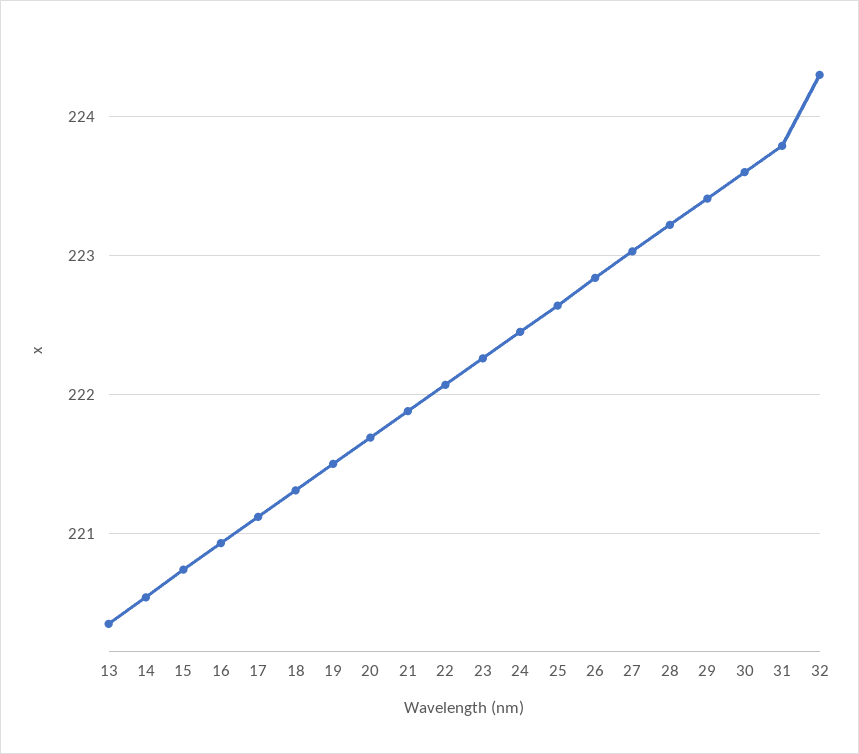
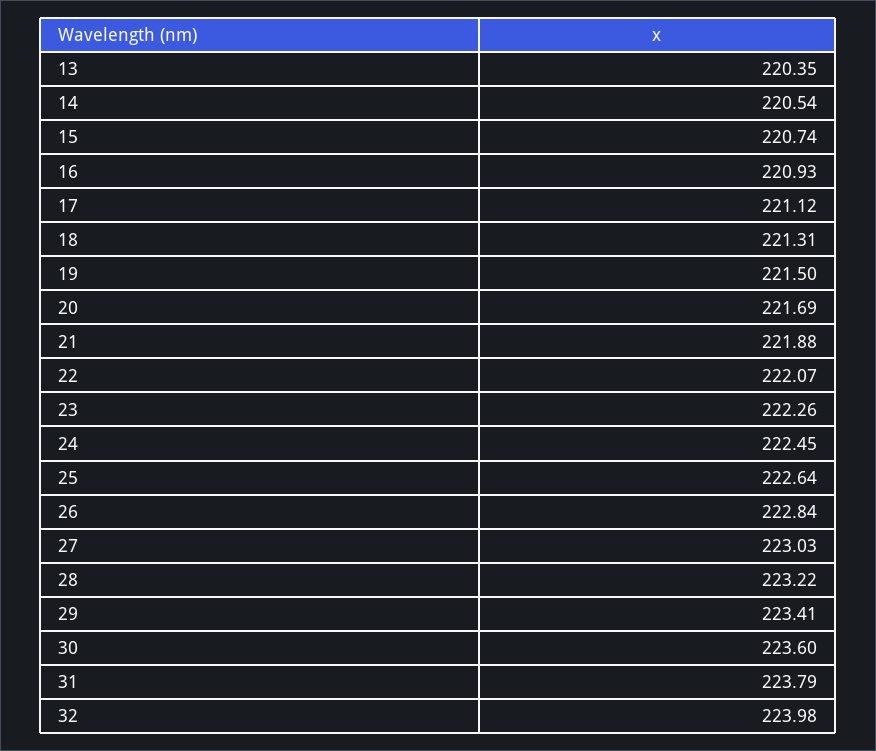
  {
    "13": 220.35,
    "14": 220.54,
    "15": 220.74,
    "16": 220.93,
    "17": 221.12,
    "18": 221.31,
    "19": 221.5,
    "20": 221.69,
    "21": 221.88,
    "22": 222.07,
    "23": 222.26,
    "24": 222.45,
    "25": 222.64,
    "26": 222.84,
    "27": 223.03,
    "28": 223.22,
    "29": 223.41,
    "30": 223.6,
    "31": 223.79,
-   "32": 224.3
+   "32": 223.98
  }

